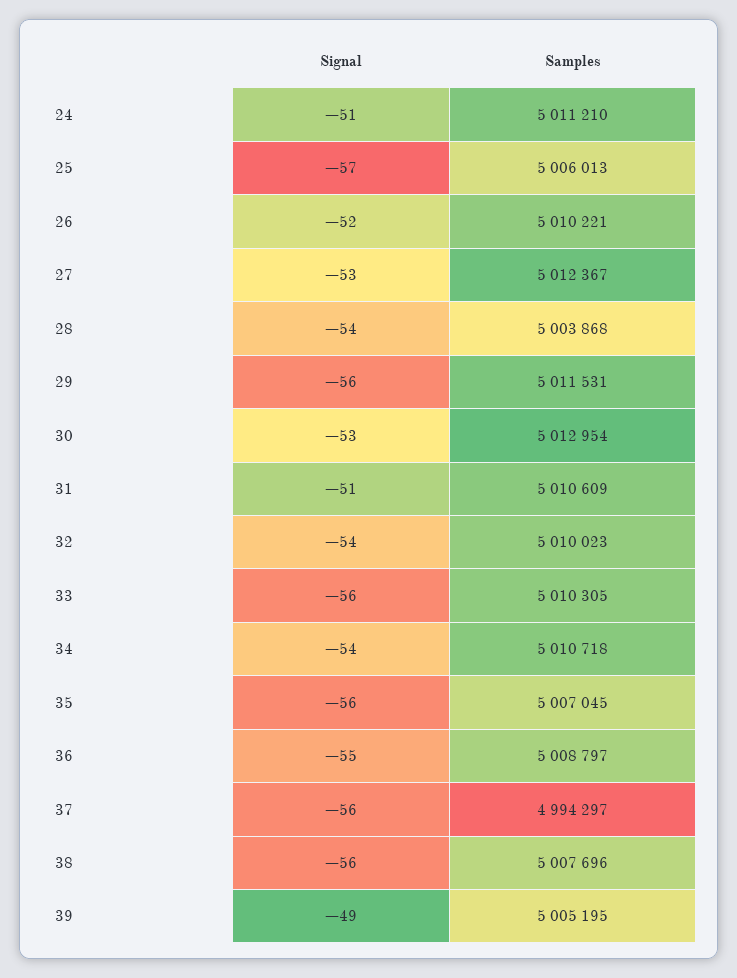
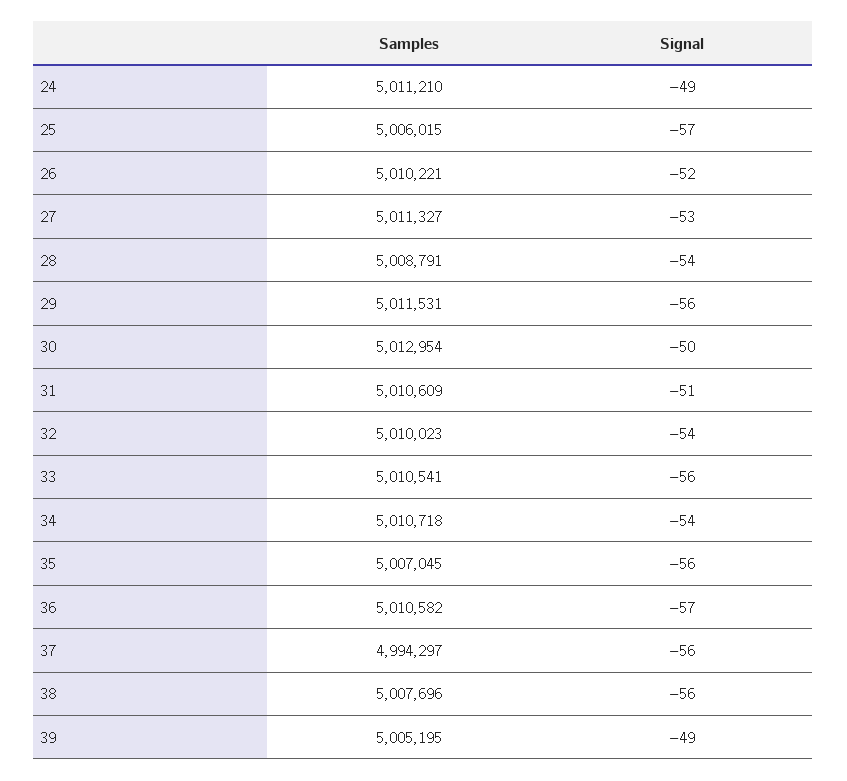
  {
    "Signal": {
-     "24": -51,
+     "24": -49,
      "25": -57,
      "26": -52,
      "27": -53,
      "28": -54,
      "29": -56,
-     "30": -53,
+     "30": -50,
      "31": -51,
      "32": -54,
      "33": -56,
      "34": -54,
      "35": -56,
-     "36": -55,
+     "36": -57,
      "37": -56,
      "38": -56,
      "39": -49
    },
    "Samples": {
      "24": 5011210,
-     "25": 5006013,
+     "25": 5006015,
      "26": 5010221,
-     "27": 5012367,
+     "27": 5011327,
-     "28": 5003868,
+     "28": 5008791,
      "29": 5011531,
      "30": 5012954,
      "31": 5010609,
      "32": 5010023,
-     "33": 5010305,
+     "33": 5010541,
      "34": 5010718,
      "35": 5007045,
-     "36": 5008797,
+     "36": 5010582,
      "37": 4994297,
      "38": 5007696,
      "39": 5005195
    }
  }

